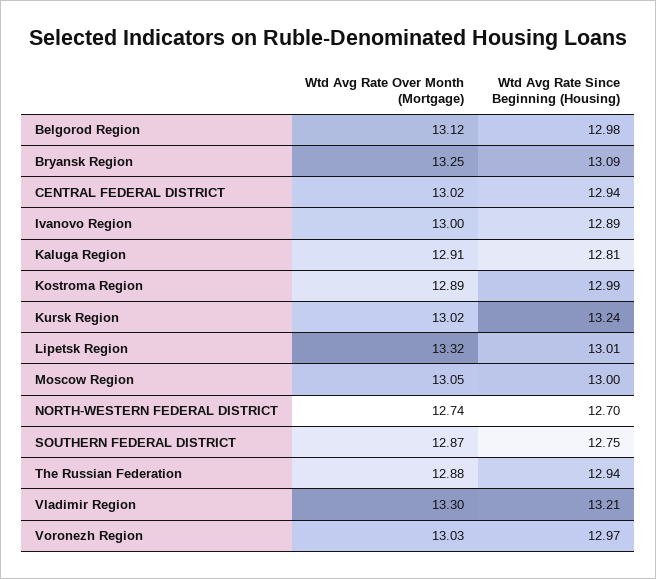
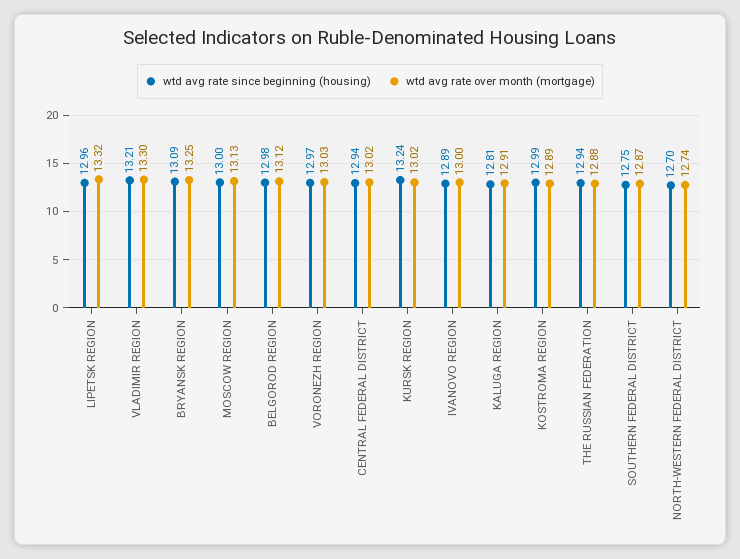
  {
    "Wtd Avg Rate Over Month (Mortgage)": {
      "Belgorod Region": 13.12,
      "Bryansk Region": 13.25,
      "CENTRAL FEDERAL DISTRICT": 13.02,
      "Ivanovo Region": 13,
      "Kaluga Region": 12.91,
      "Kostroma Region": 12.89,
      "Kursk Region": 13.02,
      "Lipetsk Region": 13.32,
-     "Moscow Region": 13.05,
+     "Moscow Region": 13.13,
      "NORTH-WESTERN FEDERAL DISTRICT": 12.74,
      "SOUTHERN FEDERAL DISTRICT": 12.87,
      "The Russian Federation": 12.88,
      "Vladimir Region": 13.3,
      "Voronezh Region": 13.03
    },
    "Wtd Avg Rate Since Beginning (Housing)": {
      "Belgorod Region": 12.98,
      "Bryansk Region": 13.09,
      "CENTRAL FEDERAL DISTRICT": 12.94,
      "Ivanovo Region": 12.89,
      "Kaluga Region": 12.81,
      "Kostroma Region": 12.99,
      "Kursk Region": 13.24,
-     "Lipetsk Region": 13.01,
+     "Lipetsk Region": 12.96,
      "Moscow Region": 13,
      "NORTH-WESTERN FEDERAL DISTRICT": 12.7,
      "SOUTHERN FEDERAL DISTRICT": 12.75,
      "The Russian Federation": 12.94,
      "Vladimir Region": 13.21,
      "Voronezh Region": 12.97
    }
  }

